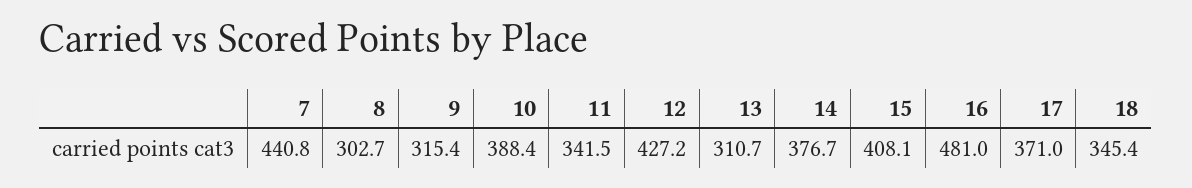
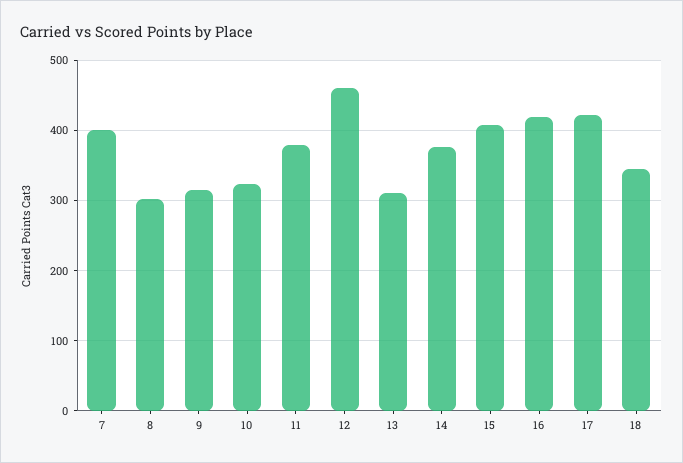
  {
-   "7": 440.8,
+   "7": 400,
    "8": 302.7,
    "9": 315.4,
-   "10": 388.4,
+   "10": 320,
-   "11": 341.5,
+   "11": 380,
-   "12": 427.2,
+   "12": 460,
    "13": 310.7,
    "14": 376.7,
    "15": 408.1,
-   "16": 481,
+   "16": 420,
-   "17": 371,
+   "17": 420,
    "18": 345.4
  }

